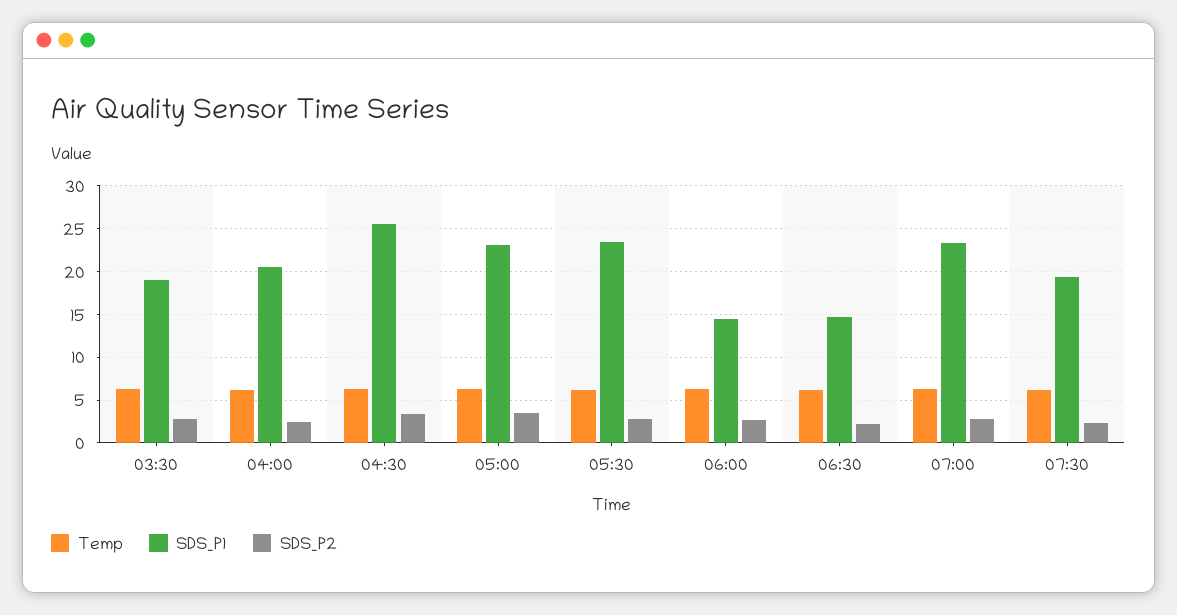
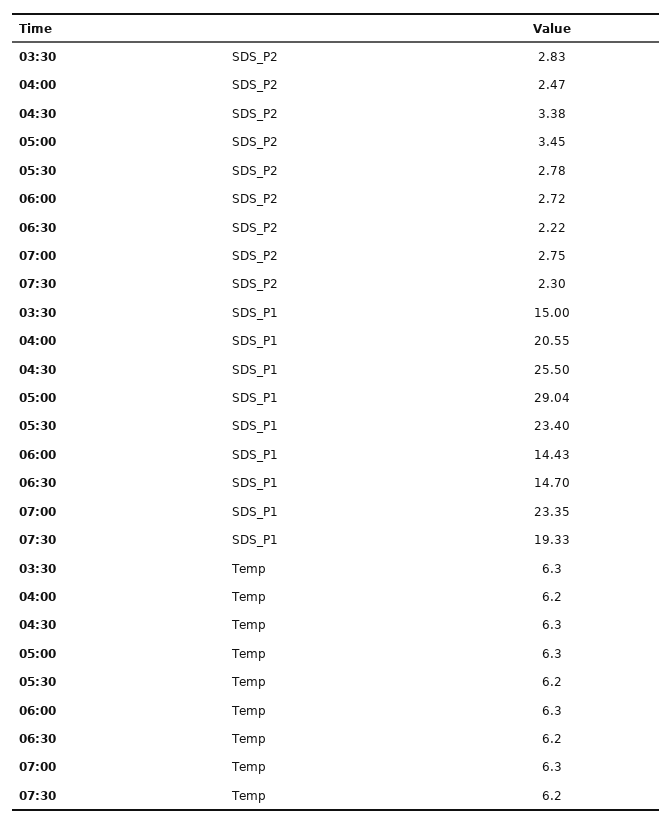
  {
    "Temp": {
      "03:30": 6.3,
      "04:00": 6.2,
      "04:30": 6.3,
      "05:00": 6.3,
      "05:30": 6.2,
      "06:00": 6.3,
      "06:30": 6.2,
      "07:00": 6.3,
      "07:30": 6.2
    },
    "SDS_P1": {
-     "03:30": 19,
+     "03:30": 15,
      "04:00": 20.55,
      "04:30": 25.5,
-     "05:00": 23,
+     "05:00": 29.04,
      "05:30": 23.4,
      "06:00": 14.43,
      "06:30": 14.7,
      "07:00": 23.35,
      "07:30": 19.33
    },
    "SDS_P2": {
      "03:30": 2.83,
      "04:00": 2.47,
      "04:30": 3.38,
      "05:00": 3.45,
      "05:30": 2.78,
      "06:00": 2.72,
      "06:30": 2.22,
      "07:00": 2.75,
      "07:30": 2.3
    }
  }

